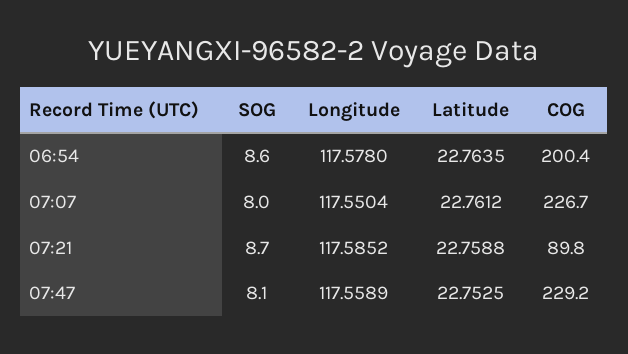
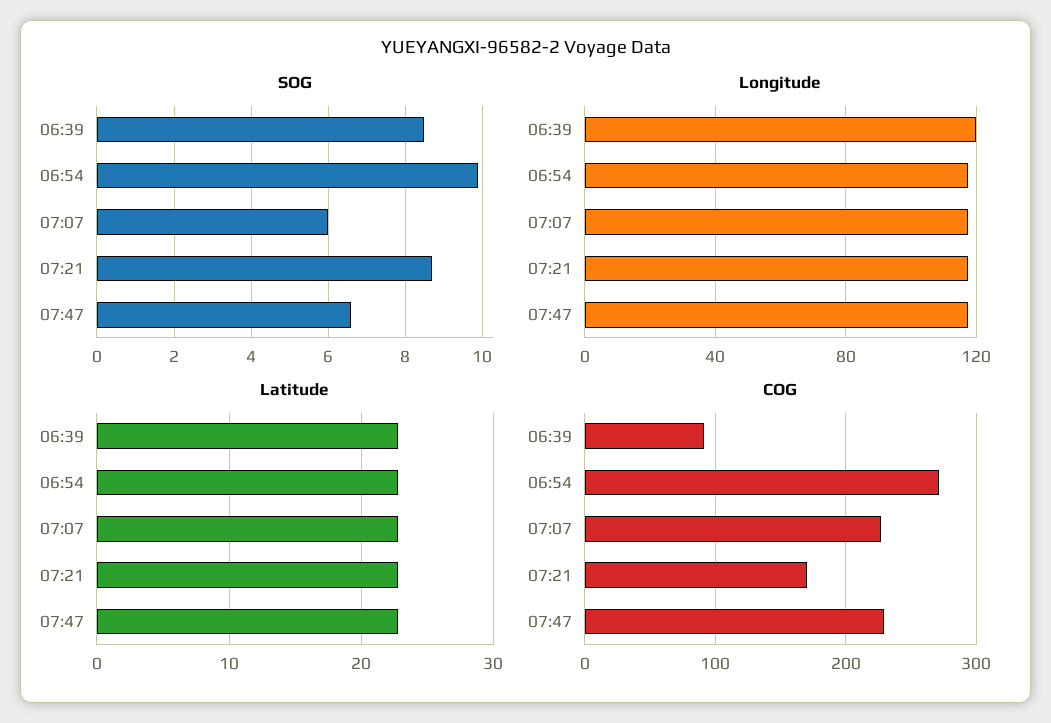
  {
    "SOG": {
-     "06:54": 8.6,
+     "06:54": 10,
-     "07:07": 8,
+     "07:07": 6,
      "07:21": 8.7,
-     "07:47": 8.1
+     "07:47": 6.5,
+     "06:39": 8.5
    },
    "Longitude": {
      "06:54": 117.578,
      "07:07": 117.5504,
      "07:21": 117.5852,
-     "07:47": 117.5589
+     "07:47": 117.5589,
+     "06:39": 120
    },
    "Latitude": {
      "06:54": 22.7635,
      "07:07": 22.7612,
      "07:21": 22.7588,
-     "07:47": 22.7525
+     "07:47": 22.7525,
+     "06:39": 23
    },
    "COG": {
-     "06:54": 200.4,
+     "06:54": 270,
      "07:07": 226.7,
-     "07:21": 89.8,
+     "07:21": 170,
-     "07:47": 229.2
+     "07:47": 229.2,
+     "06:39": 90
    }
  }

